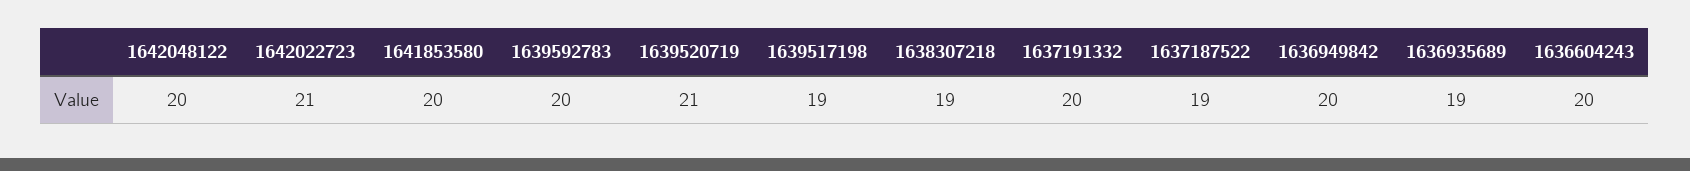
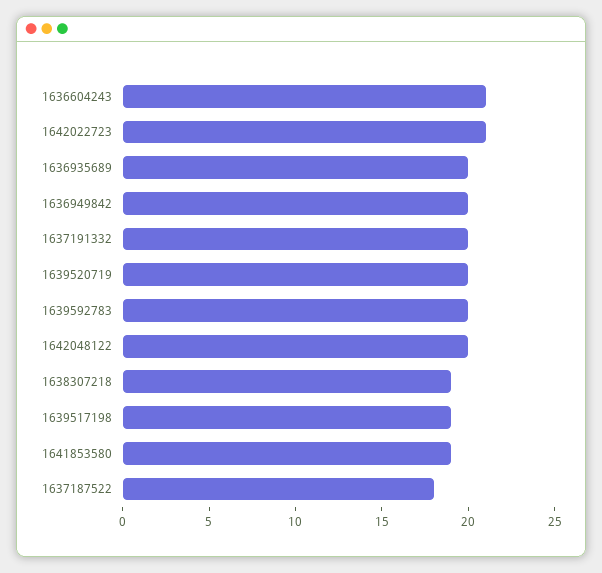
  {
    "1642048122": 20,
    "1642022723": 21,
-   "1641853580": 20,
+   "1641853580": 19,
    "1639592783": 20,
-   "1639520719": 21,
+   "1639520719": 20,
    "1639517198": 19,
    "1638307218": 19,
    "1637191332": 20,
-   "1637187522": 19,
+   "1637187522": 18,
    "1636949842": 20,
-   "1636935689": 19,
+   "1636935689": 20,
-   "1636604243": 20
+   "1636604243": 21
  }

